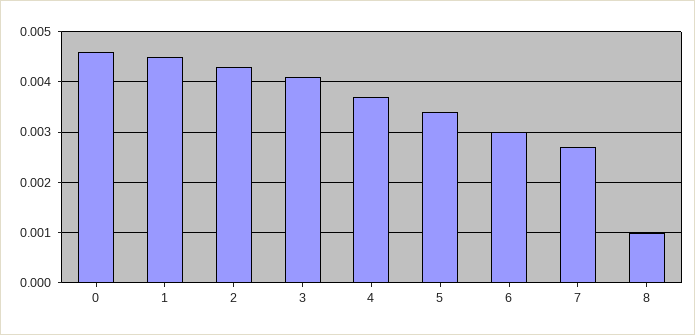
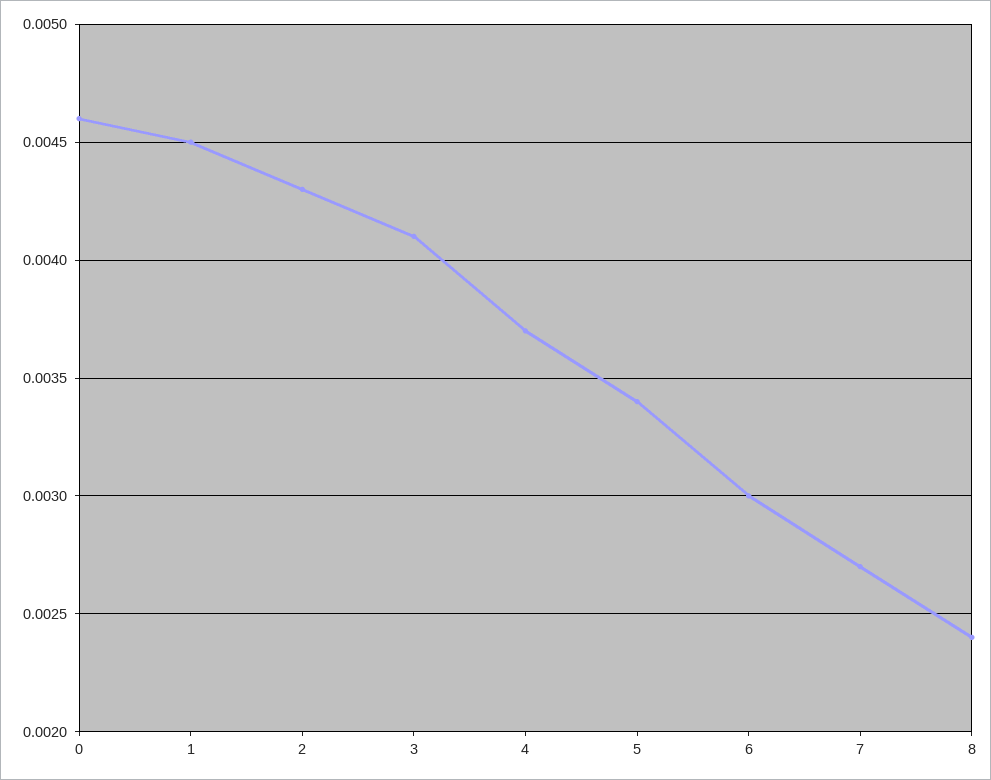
  {
    "0": 0.0046,
    "1": 0.0045,
    "2": 0.0043,
    "3": 0.0041,
    "4": 0.0037,
    "5": 0.0034,
    "6": 0.003,
    "7": 0.0027,
-   "8": 0.001
+   "8": 0.0024
  }

